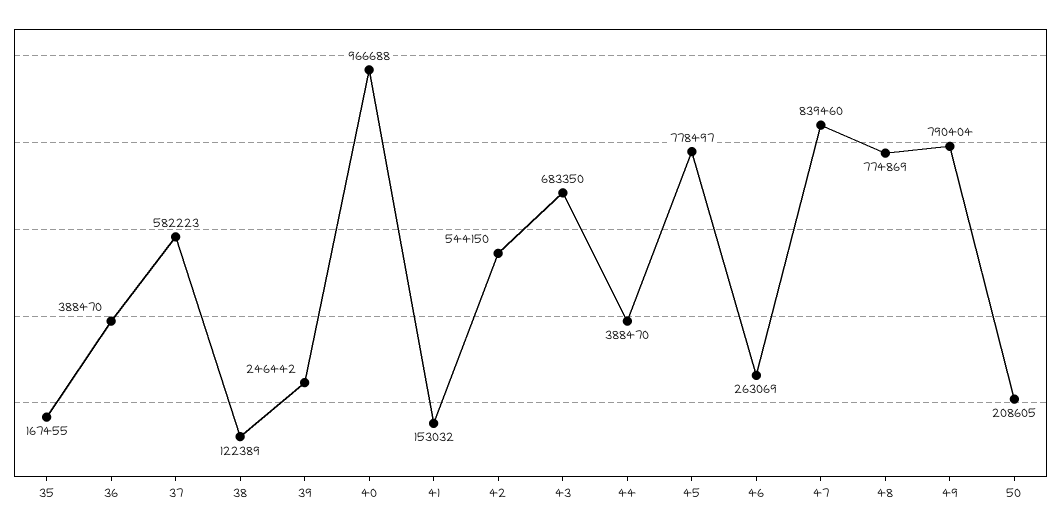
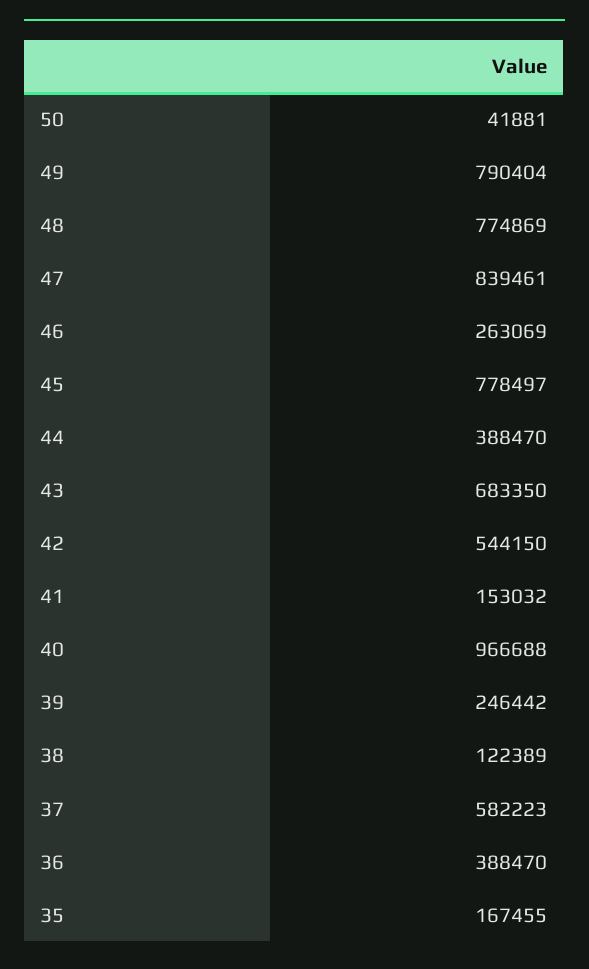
  {
    "35": 167455,
    "36": 388470,
    "37": 582223,
    "38": 122389,
    "39": 246442,
    "40": 966688,
    "41": 153032,
    "42": 544150,
    "43": 683350,
    "44": 388470,
    "45": 778497,
    "46": 263069,
-   "47": 839460,
+   "47": 839461,
    "48": 774869,
    "49": 790404,
-   "50": 208605
+   "50": 41881
  }

